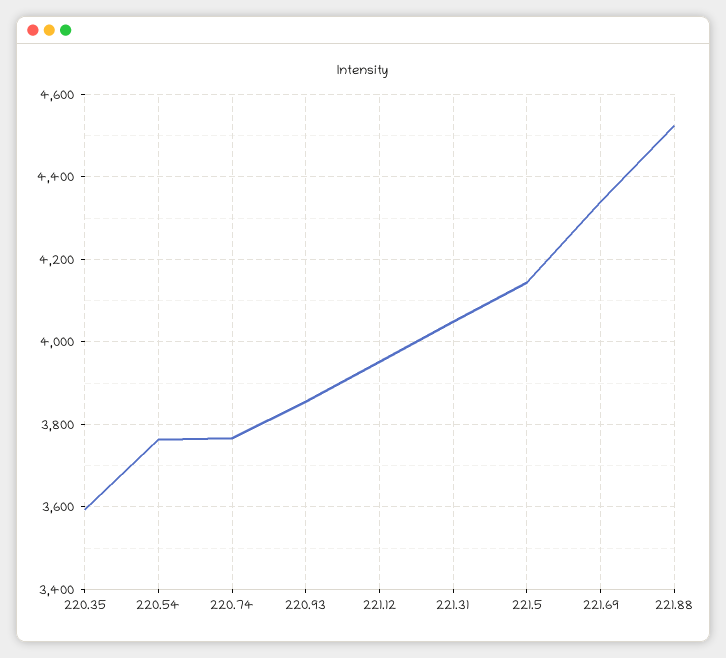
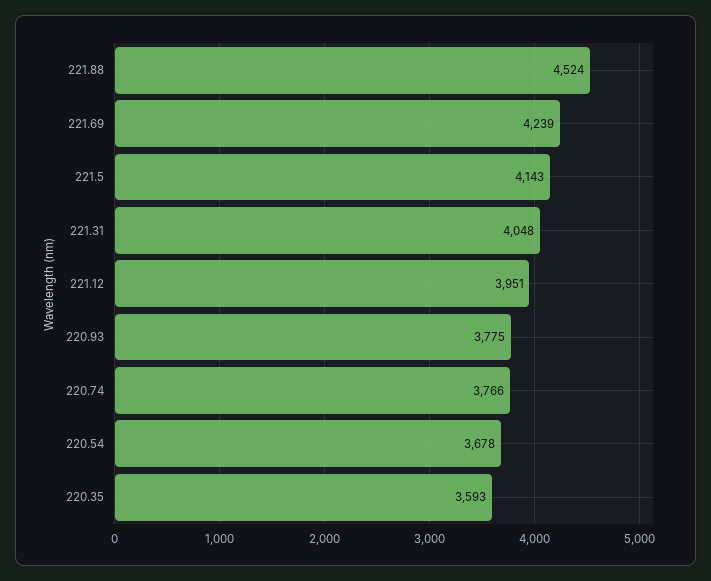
  {
    "220.35": 3593,
-   "220.54": 3760,
+   "220.54": 3678,
    "220.74": 3766,
-   "220.93": 3860,
+   "220.93": 3775,
    "221.12": 3951,
    "221.31": 4048,
    "221.5": 4143,
-   "221.69": 4340,
+   "221.69": 4239,
    "221.88": 4524
  }

